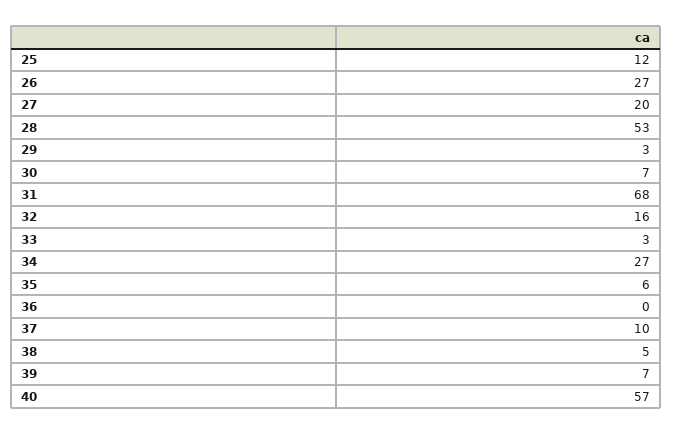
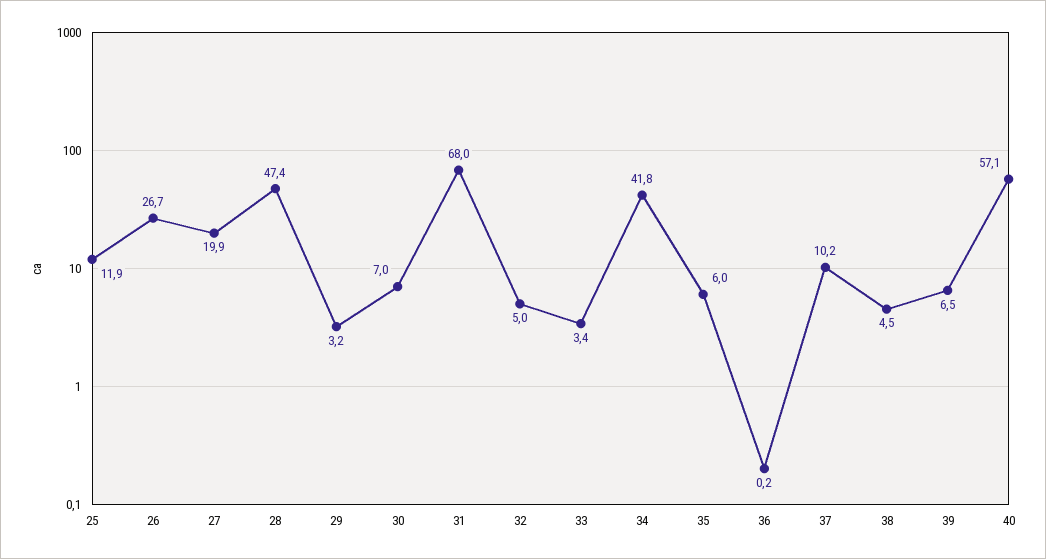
  {
    "25": 11.9,
    "26": 26.7,
    "27": 19.9,
-   "28": 53,
+   "28": 47.4,
    "29": 3.2,
    "30": 7,
    "31": 68,
-   "32": 16,
+   "32": 5,
    "33": 3.4,
-   "34": 27,
+   "34": 41.8,
    "35": 6,
    "36": 0.2,
    "37": 10.2,
    "38": 4.5,
    "39": 6.5,
    "40": 57.1
  }

